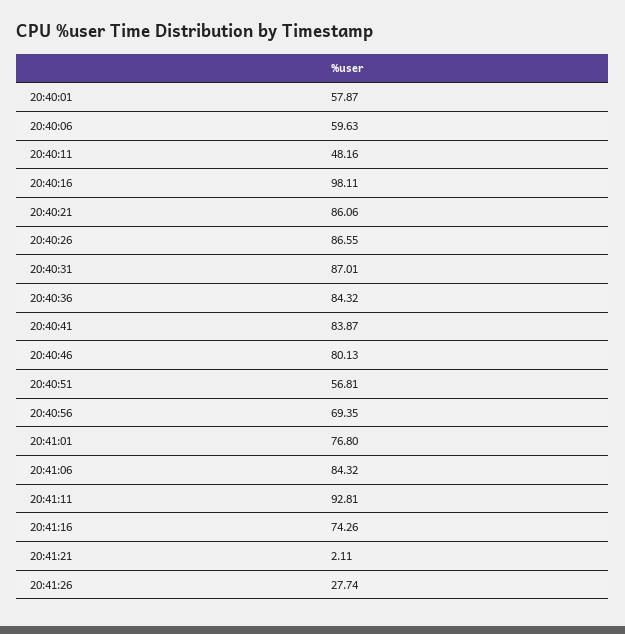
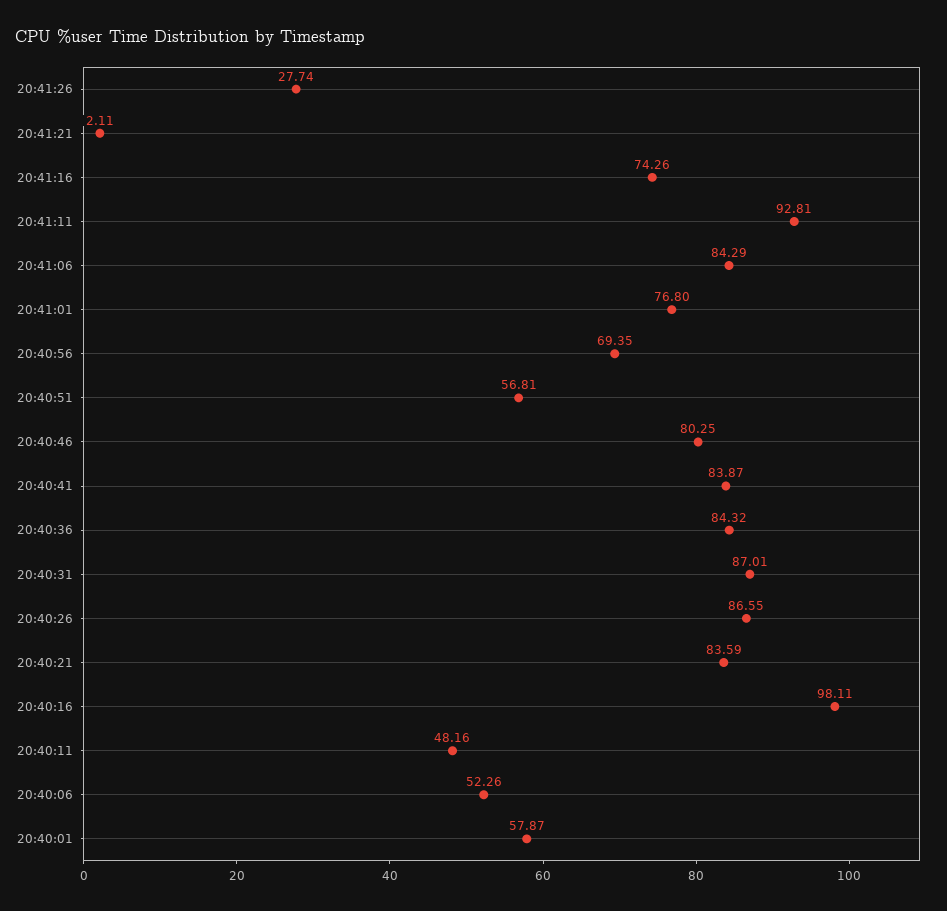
  {
    "20:40:01": 57.87,
-   "20:40:06": 59.63,
+   "20:40:06": 52.26,
    "20:40:11": 48.16,
    "20:40:16": 98.11,
-   "20:40:21": 86.06,
+   "20:40:21": 83.59,
    "20:40:26": 86.55,
    "20:40:31": 87.01,
    "20:40:36": 84.32,
    "20:40:41": 83.87,
-   "20:40:46": 80.13,
+   "20:40:46": 80.25,
    "20:40:51": 56.81,
    "20:40:56": 69.35,
    "20:41:01": 76.8,
-   "20:41:06": 84.32,
+   "20:41:06": 84.29,
    "20:41:11": 92.81,
    "20:41:16": 74.26,
    "20:41:21": 2.11,
    "20:41:26": 27.74
  }

